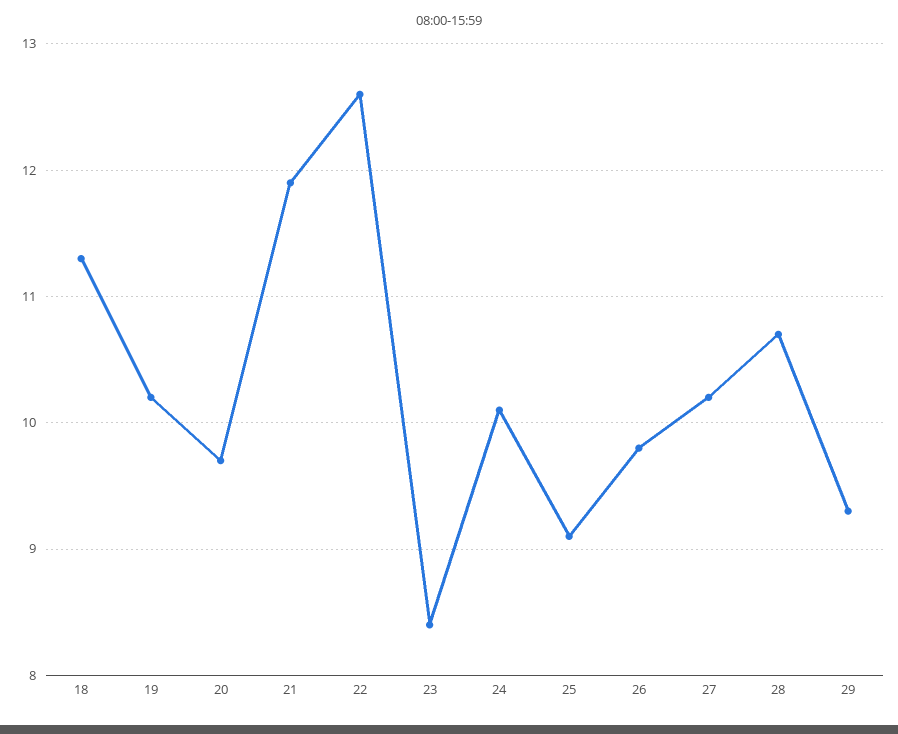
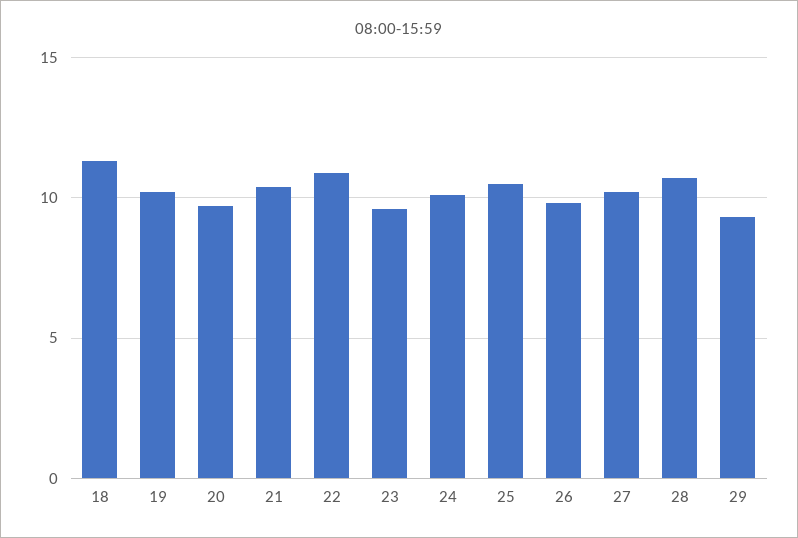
  {
    "18": 11.3,
    "19": 10.2,
    "20": 9.7,
-   "21": 11.9,
+   "21": 10.5,
-   "22": 12.6,
+   "22": 11,
-   "23": 8.4,
+   "23": 9.5,
    "24": 10.1,
-   "25": 9.1,
+   "25": 10.5,
    "26": 9.8,
    "27": 10.2,
    "28": 10.7,
    "29": 9.3
  }

